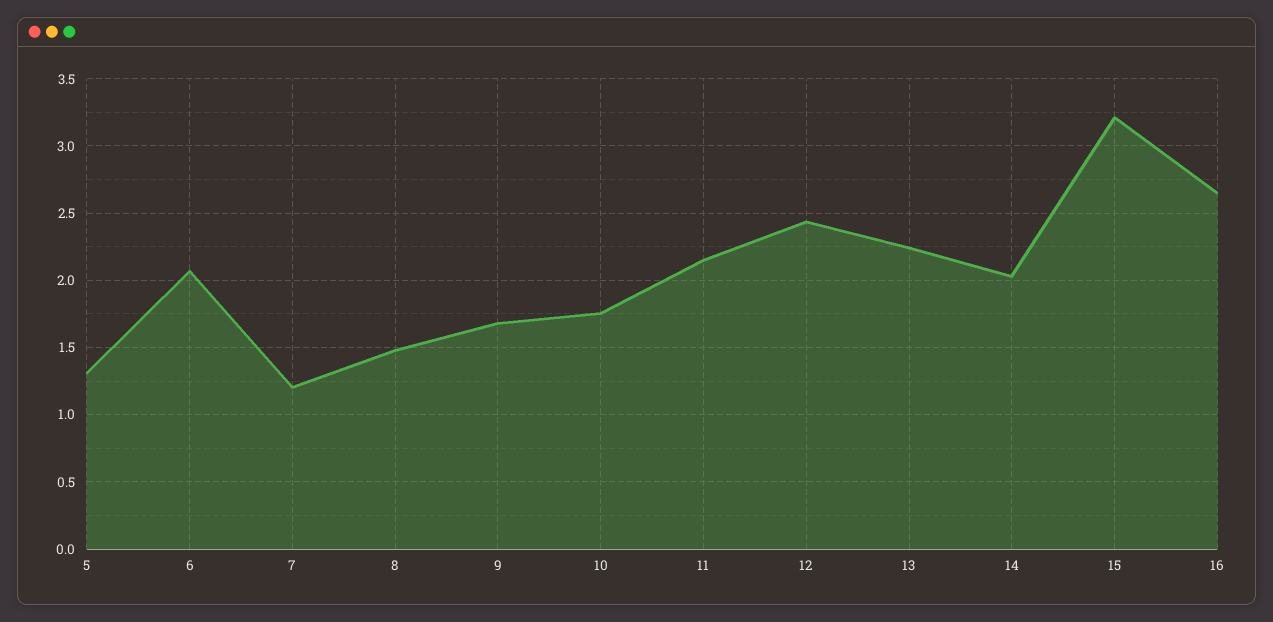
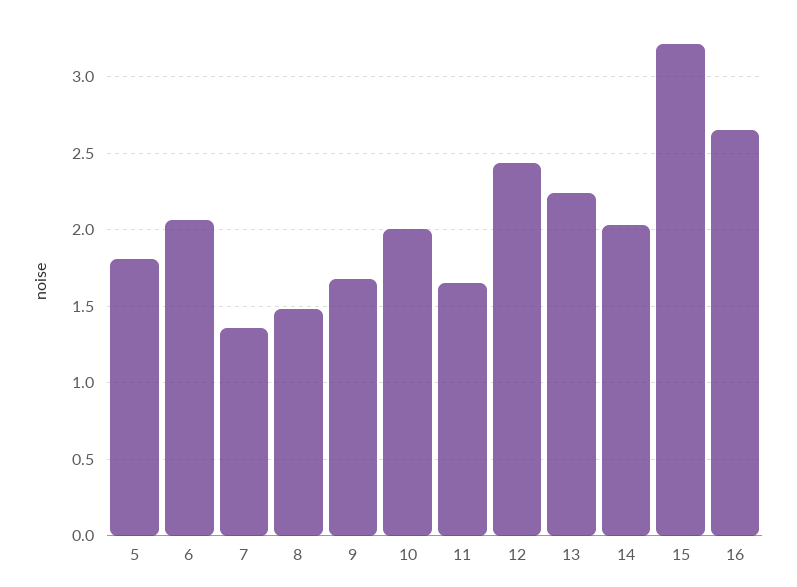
  {
-   "5": 1.3,
+   "5": 1.8,
    "6": 2.05,
-   "7": 1.2,
+   "7": 1.35,
    "8": 1.5,
    "9": 1.7,
-   "10": 1.75,
+   "10": 2,
-   "11": 2.15,
+   "11": 1.65,
    "12": 2.45,
    "13": 2.25,
    "14": 2.05,
    "15": 3.2,
    "16": 2.65
  }

